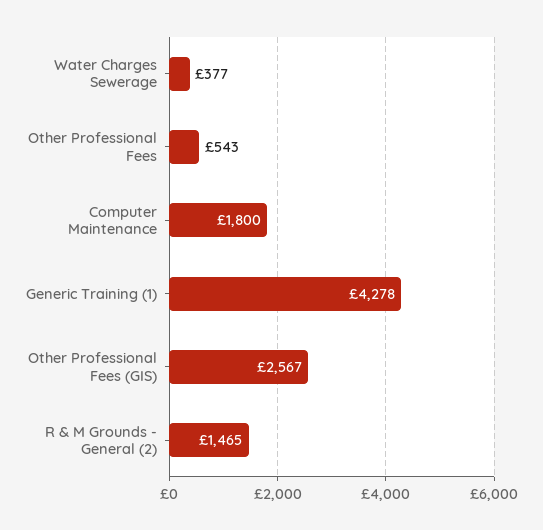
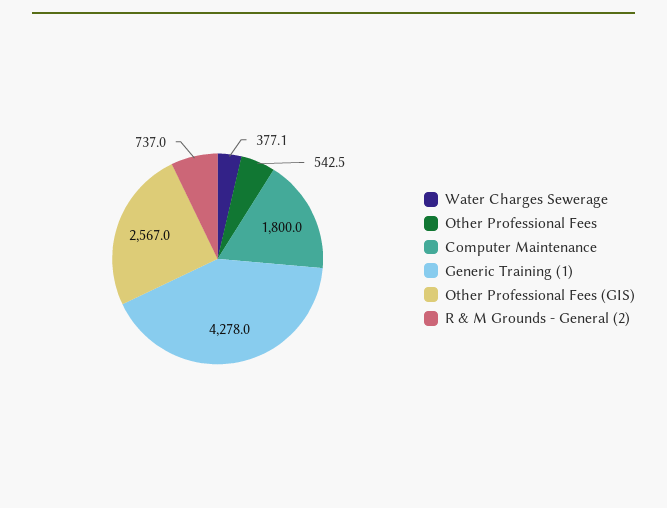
  {
    "Water Charges Sewerage": 377.1,
    "Other Professional Fees": 542.5,
    "Computer Maintenance": 1800,
    "Generic Training (1)": 4278,
    "Other Professional Fees (GIS)": 2567,
-   "R & M Grounds - General (2)": 1465
+   "R & M Grounds - General (2)": 737
  }

